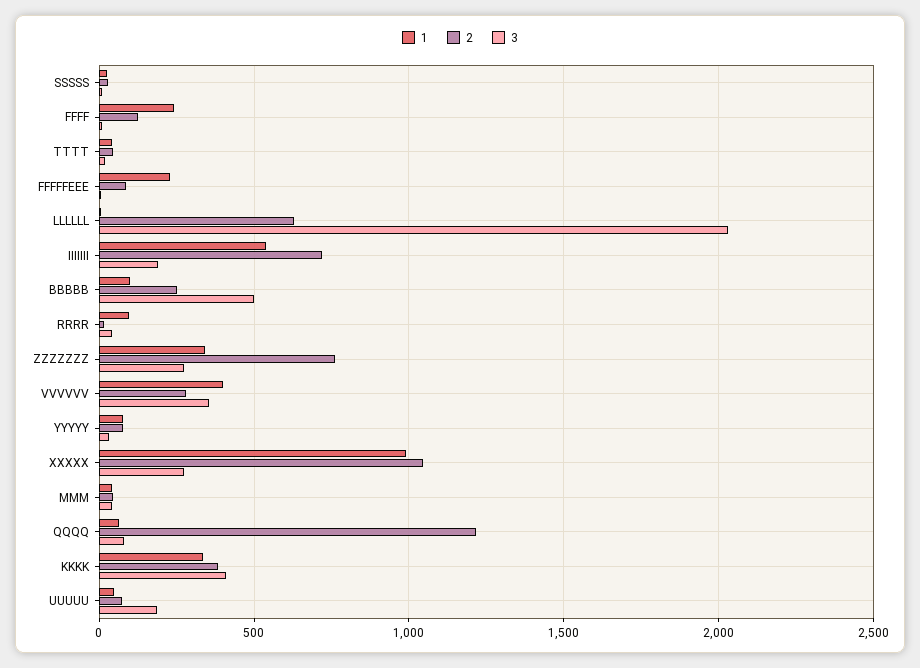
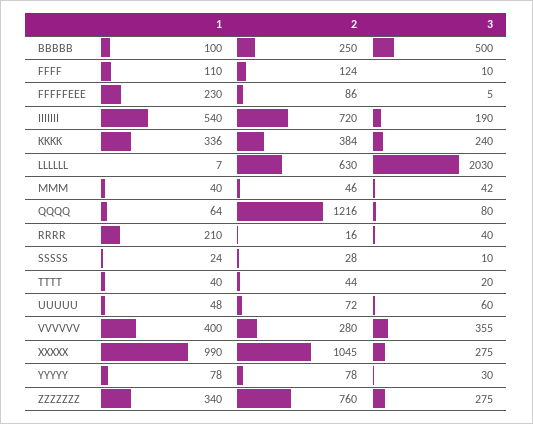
  {
    "1": {
      "SSSSS": 24,
-     "FFFF": 250,
+     "FFFF": 110,
      "TTTT": 40,
      "FFFFFEEE": 230,
      "LLLLLL": 7,
      "IIIIIII": 540,
      "BBBBB": 100,
-     "RRRR": 100,
+     "RRRR": 210,
      "ZZZZZZZ": 340,
      "VVVVVV": 400,
      "YYYYY": 78,
      "XXXXX": 990,
      "MMM": 40,
      "QQQQ": 64,
      "KKKK": 336,
      "UUUUU": 48
    },
    "2": {
      "SSSSS": 28,
      "FFFF": 124,
      "TTTT": 44,
      "FFFFFEEE": 86,
      "LLLLLL": 630,
      "IIIIIII": 720,
      "BBBBB": 250,
      "RRRR": 16,
      "ZZZZZZZ": 760,
      "VVVVVV": 280,
      "YYYYY": 78,
      "XXXXX": 1045,
      "MMM": 46,
      "QQQQ": 1216,
      "KKKK": 384,
      "UUUUU": 72
    },
    "3": {
      "SSSSS": 10,
      "FFFF": 10,
      "TTTT": 20,
      "FFFFFEEE": 5,
      "LLLLLL": 2030,
      "IIIIIII": 190,
      "BBBBB": 500,
      "RRRR": 40,
      "ZZZZZZZ": 275,
      "VVVVVV": 355,
      "YYYYY": 30,
      "XXXXX": 275,
      "MMM": 42,
      "QQQQ": 80,
-     "KKKK": 400,
+     "KKKK": 240,
-     "UUUUU": 200
+     "UUUUU": 60
    }
  }

